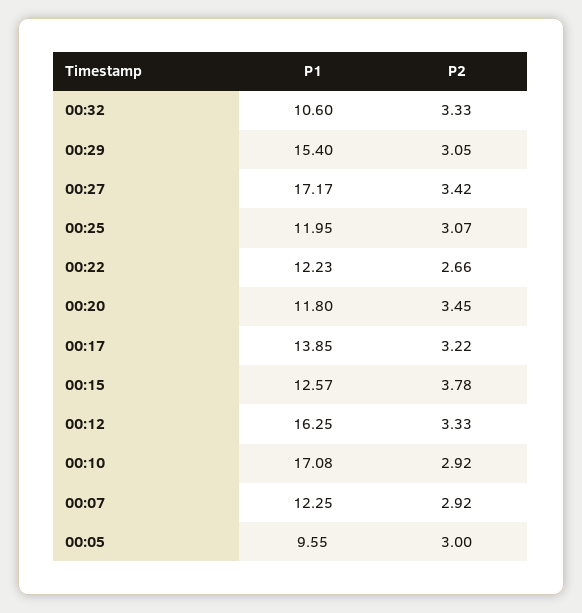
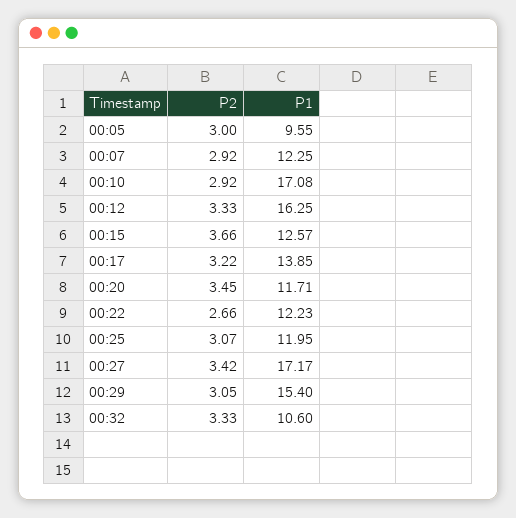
  {
    "P1": {
      "00:32": 10.6,
      "00:29": 15.4,
      "00:27": 17.17,
      "00:25": 11.95,
      "00:22": 12.23,
-     "00:20": 11.8,
+     "00:20": 11.71,
      "00:17": 13.85,
      "00:15": 12.57,
      "00:12": 16.25,
      "00:10": 17.08,
      "00:07": 12.25,
      "00:05": 9.55
    },
    "P2": {
      "00:32": 3.33,
      "00:29": 3.05,
      "00:27": 3.42,
      "00:25": 3.07,
      "00:22": 2.66,
      "00:20": 3.45,
      "00:17": 3.22,
-     "00:15": 3.78,
+     "00:15": 3.66,
      "00:12": 3.33,
      "00:10": 2.92,
      "00:07": 2.92,
      "00:05": 3
    }
  }

